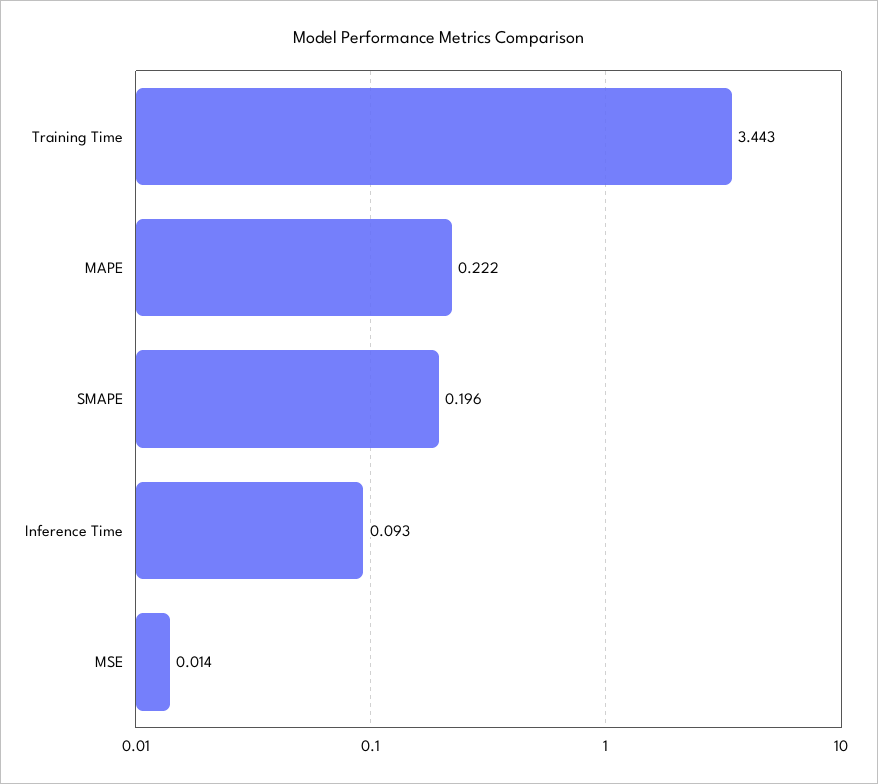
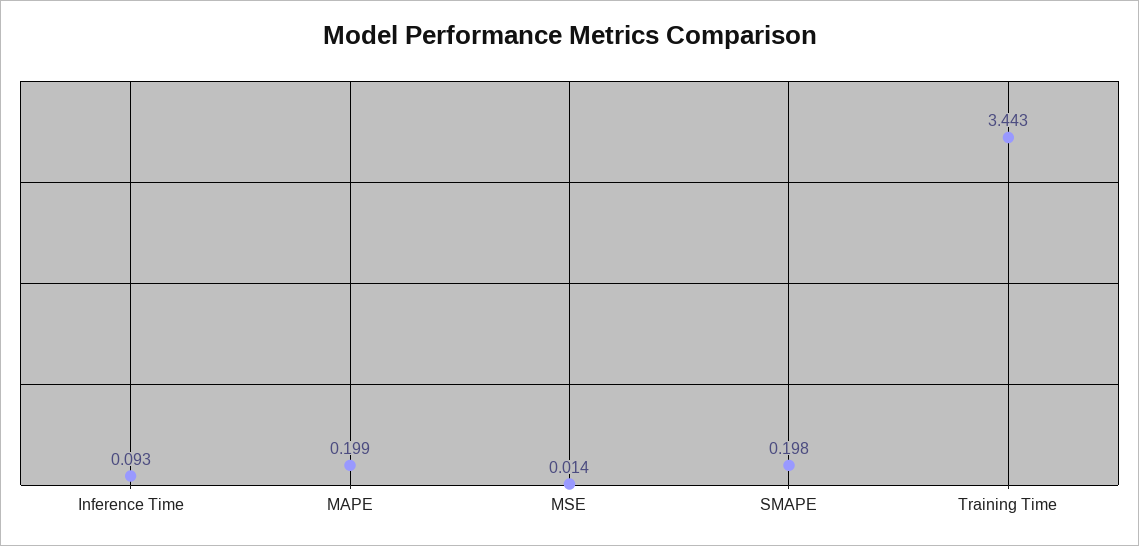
  {
    "Training Time": 3.443,
-   "MAPE": 0.222,
+   "MAPE": 0.199,
-   "SMAPE": 0.196,
+   "SMAPE": 0.198,
    "Inference Time": 0.093,
    "MSE": 0.014
  }

